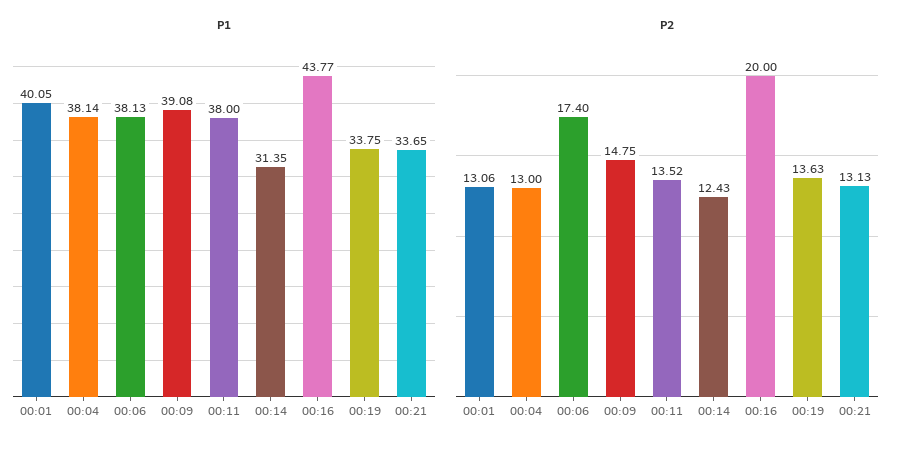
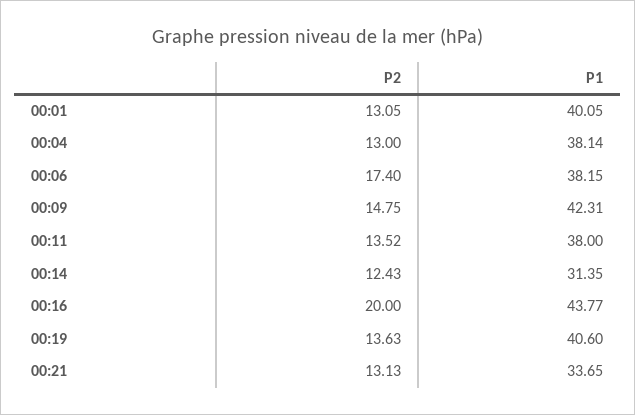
  {
    "P1": {
      "00:01": 40.05,
      "00:04": 38.14,
-     "00:06": 38.13,
+     "00:06": 38.15,
-     "00:09": 39.08,
+     "00:09": 42.31,
      "00:11": 38,
      "00:14": 31.35,
      "00:16": 43.77,
-     "00:19": 33.75,
+     "00:19": 40.6,
      "00:21": 33.65
    },
    "P2": {
-     "00:01": 13.06,
+     "00:01": 13.05,
      "00:04": 13,
      "00:06": 17.4,
      "00:09": 14.75,
      "00:11": 13.52,
      "00:14": 12.43,
      "00:16": 20,
      "00:19": 13.63,
      "00:21": 13.13
    }
  }

